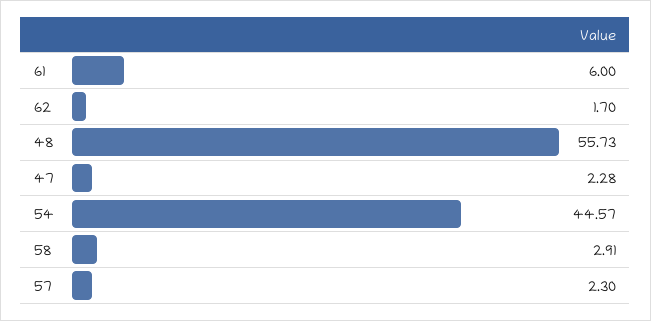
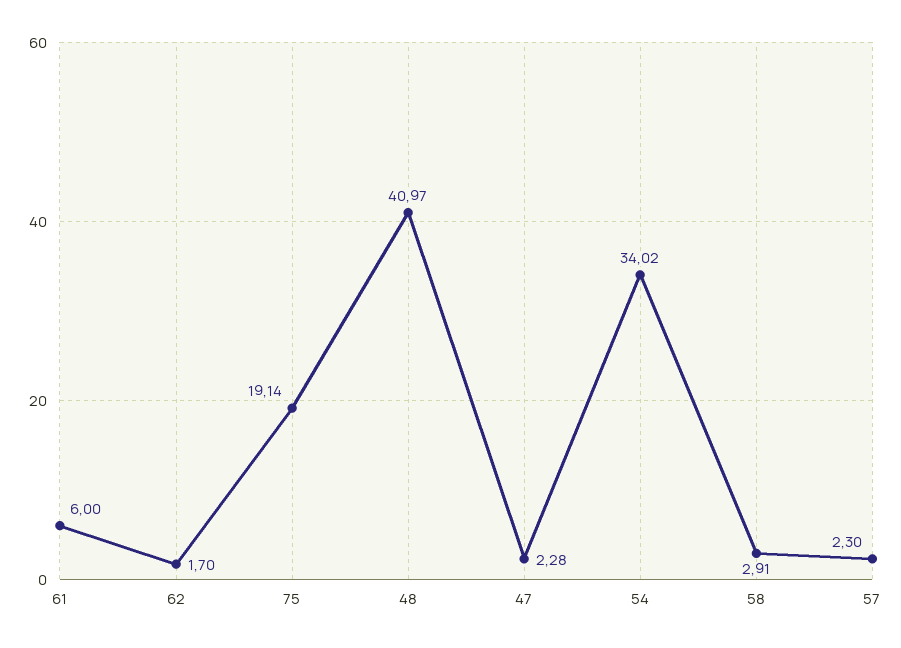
  {
    "61": 6,
    "62": 1.7,
-   "48": 55.73,
+   "48": 40.97,
    "47": 2.28,
-   "54": 44.57,
+   "54": 34.02,
    "58": 2.91,
-   "57": 2.3
+   "57": 2.3,
+   "75": 19.14
  }

